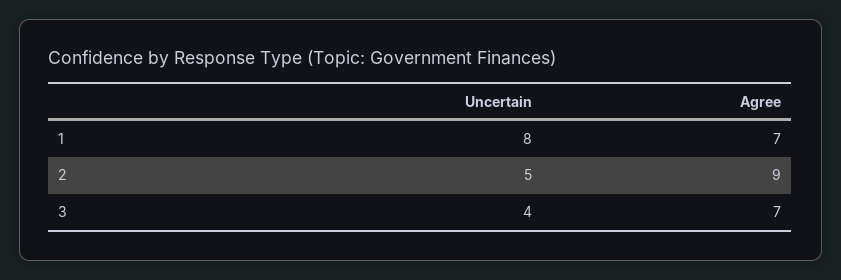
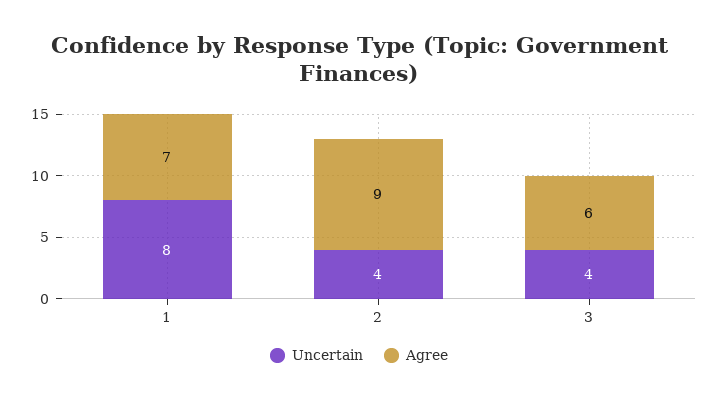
  {
    "Uncertain": {
      "1": 8,
-     "2": 5,
+     "2": 4,
      "3": 4
    },
    "Agree": {
      "1": 7,
      "2": 9,
-     "3": 7
+     "3": 6
    }
  }

